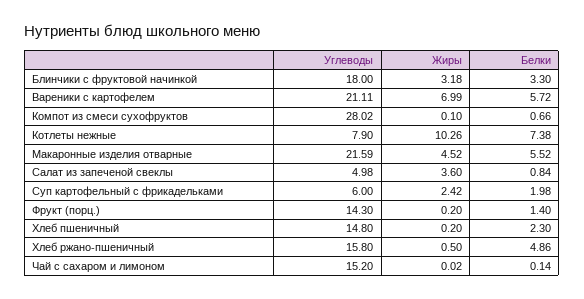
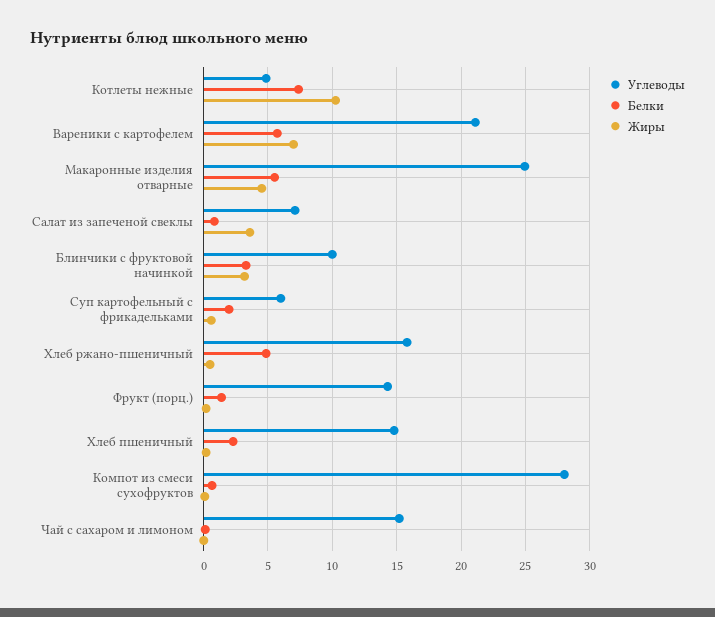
  {
    "Углеводы": {
-     "Блинчики с фруктовой начинкой": 18,
+     "Блинчики с фруктовой начинкой": 10,
      "Вареники с картофелем": 21.11,
      "Компот из смеси сухофруктов": 28.02,
-     "Котлеты нежные": 7.9,
+     "Котлеты нежные": 5,
-     "Макаронные изделия отварные": 21.59,
+     "Макаронные изделия отварные": 25,
-     "Салат из запеченой свеклы": 4.98,
+     "Салат из запеченой свеклы": 7,
      "Суп картофельный с фрикадельками": 6,
      "Фрукт (порц.)": 14.3,
      "Хлеб пшеничный": 14.8,
      "Хлеб ржано-пшеничный": 15.8,
      "Чай с сахаром и лимоном": 15.2
    },
    "Жиры": {
      "Блинчики с фруктовой начинкой": 3.18,
      "Вареники с картофелем": 6.99,
      "Компот из смеси сухофруктов": 0.1,
      "Котлеты нежные": 10.26,
      "Макаронные изделия отварные": 4.52,
      "Салат из запеченой свеклы": 3.6,
-     "Суп картофельный с фрикадельками": 2.42,
+     "Суп картофельный с фрикадельками": 0.5,
      "Фрукт (порц.)": 0.2,
      "Хлеб пшеничный": 0.2,
      "Хлеб ржано-пшеничный": 0.5,
      "Чай с сахаром и лимоном": 0.02
    },
    "Белки": {
      "Блинчики с фруктовой начинкой": 3.3,
      "Вареники с картофелем": 5.72,
      "Компот из смеси сухофруктов": 0.66,
      "Котлеты нежные": 7.38,
      "Макаронные изделия отварные": 5.52,
      "Салат из запеченой свеклы": 0.84,
      "Суп картофельный с фрикадельками": 1.98,
      "Фрукт (порц.)": 1.4,
      "Хлеб пшеничный": 2.3,
      "Хлеб ржано-пшеничный": 4.86,
      "Чай с сахаром и лимоном": 0.14
    }
  }

